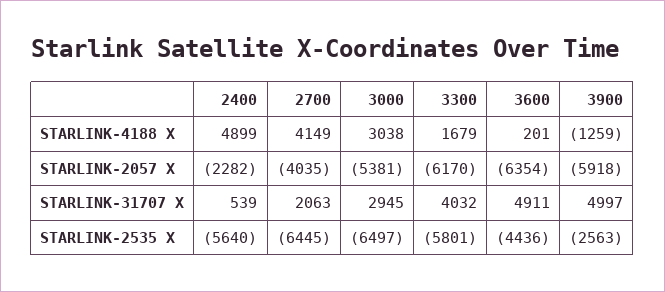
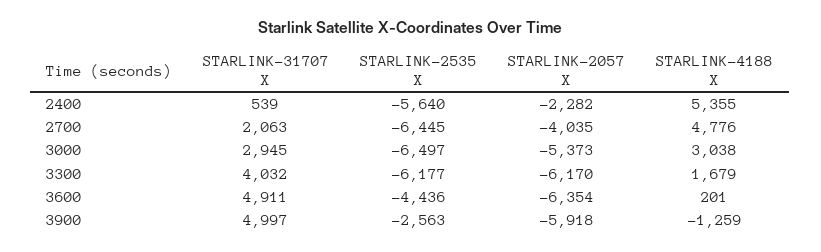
  {
    "2400": {
-     "STARLINK-4188 X": 4899,
+     "STARLINK-4188 X": 5355,
      "STARLINK-2057 X": -2282,
      "STARLINK-31707 X": 539,
      "STARLINK-2535 X": -5640
    },
    "2700": {
-     "STARLINK-4188 X": 4149,
+     "STARLINK-4188 X": 4776,
      "STARLINK-2057 X": -4035,
      "STARLINK-31707 X": 2063,
      "STARLINK-2535 X": -6445
    },
    "3000": {
      "STARLINK-4188 X": 3038,
-     "STARLINK-2057 X": -5381,
+     "STARLINK-2057 X": -5373,
      "STARLINK-31707 X": 2945,
      "STARLINK-2535 X": -6497
    },
    "3300": {
      "STARLINK-4188 X": 1679,
      "STARLINK-2057 X": -6170,
      "STARLINK-31707 X": 4032,
-     "STARLINK-2535 X": -5801
+     "STARLINK-2535 X": -6177
    },
    "3600": {
      "STARLINK-4188 X": 201,
      "STARLINK-2057 X": -6354,
      "STARLINK-31707 X": 4911,
      "STARLINK-2535 X": -4436
    },
    "3900": {
      "STARLINK-4188 X": -1259,
      "STARLINK-2057 X": -5918,
      "STARLINK-31707 X": 4997,
      "STARLINK-2535 X": -2563
    }
  }

